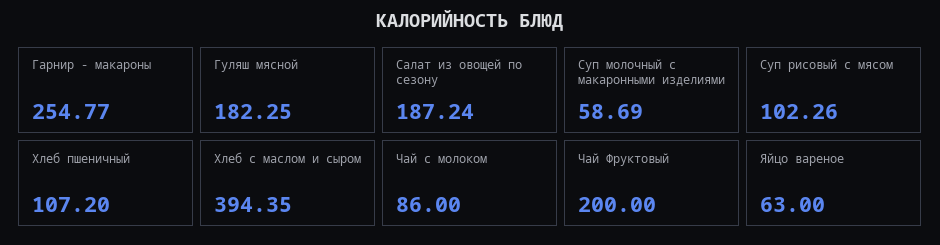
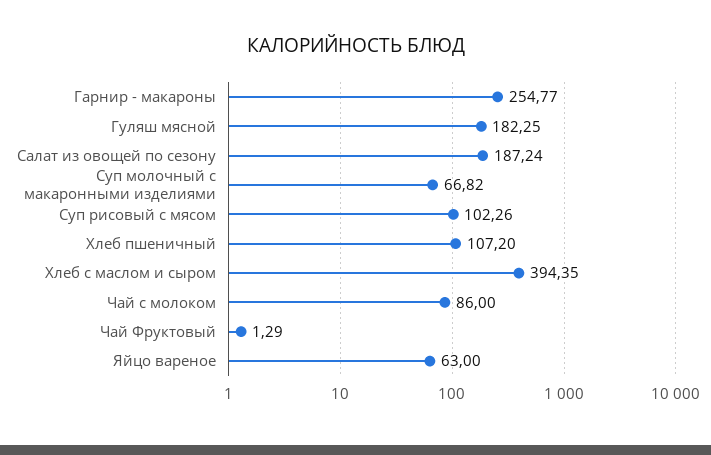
  {
    "Гарнир - макароны": 254.77,
    "Гуляш мясной": 182.25,
    "Салат из овощей по сезону": 187.24,
-   "Суп молочный с макаронными изделиями": 58.69,
+   "Суп молочный с макаронными изделиями": 66.82,
    "Суп рисовый с мясом": 102.26,
    "Хлеб пшеничный": 107.2,
    "Хлеб с маслом и сыром": 394.35,
    "Чай с молоком": 86,
-   "Чай Фруктовый": 200,
+   "Чай Фруктовый": 1.29,
    "Яйцо вареное": 63
  }

